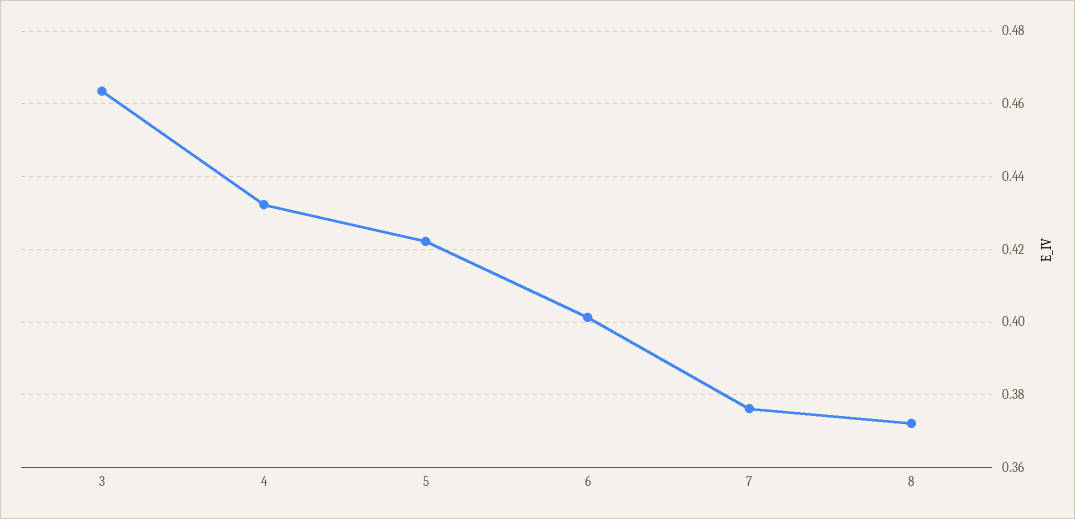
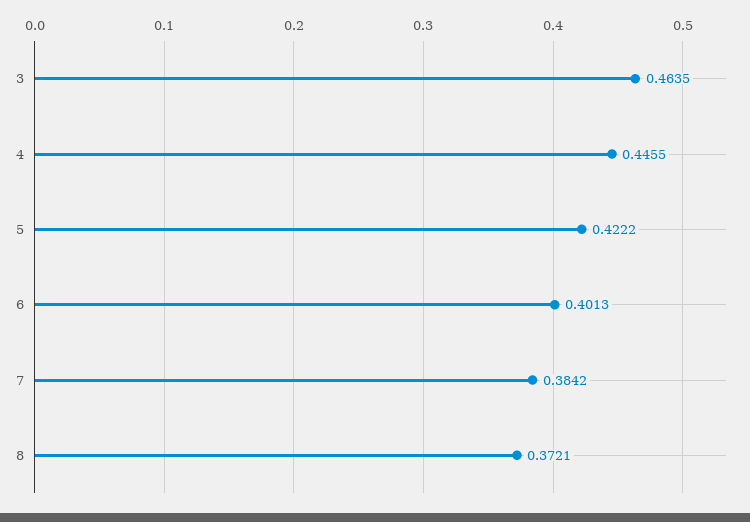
  {
    "3": 0.4635,
-   "4": 0.432,
+   "4": 0.4455,
    "5": 0.4222,
    "6": 0.4013,
-   "7": 0.376,
+   "7": 0.3842,
    "8": 0.3721
  }

